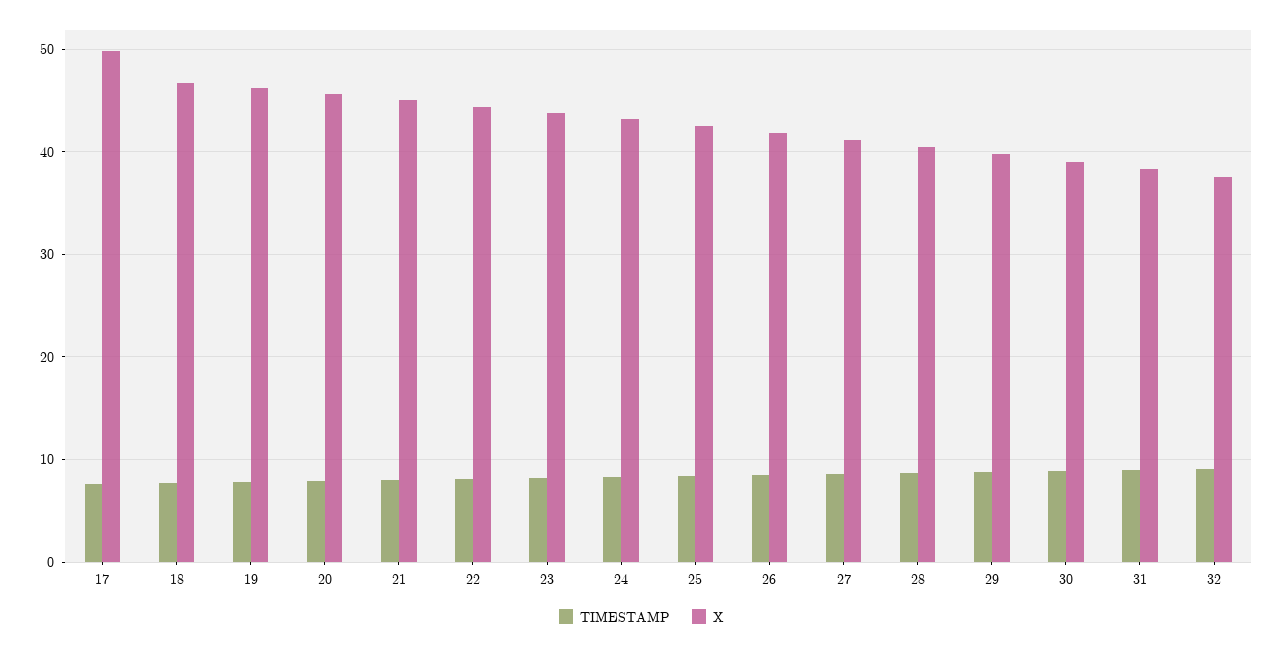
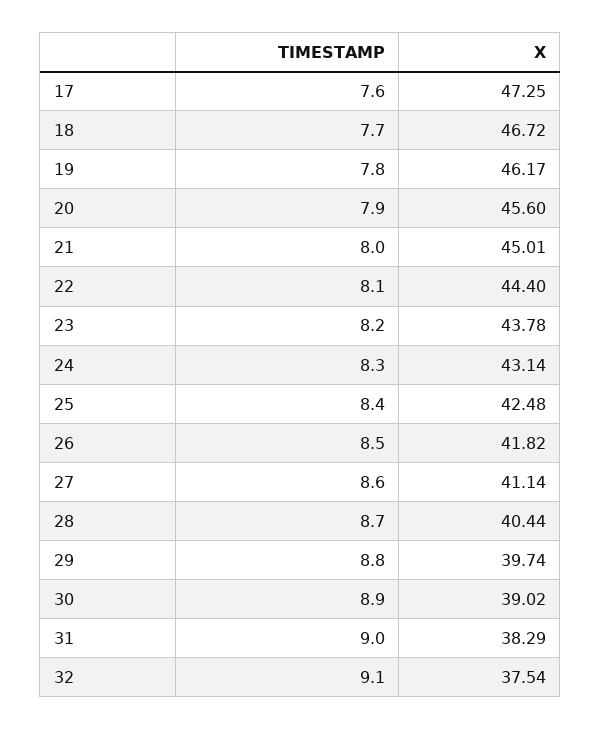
  {
    "TIMESTAMP": {
      "17": 7.6,
      "18": 7.7,
      "19": 7.8,
      "20": 7.9,
      "21": 8,
      "22": 8.1,
      "23": 8.2,
      "24": 8.3,
      "25": 8.4,
      "26": 8.5,
      "27": 8.6,
      "28": 8.7,
      "29": 8.8,
      "30": 8.9,
      "31": 9,
      "32": 9.1
    },
    "X": {
-     "17": 50,
+     "17": 47.25,
      "18": 46.72,
      "19": 46.17,
      "20": 45.6,
      "21": 45.01,
      "22": 44.4,
      "23": 43.78,
      "24": 43.14,
      "25": 42.48,
      "26": 41.82,
      "27": 41.14,
      "28": 40.44,
      "29": 39.74,
      "30": 39.02,
      "31": 38.29,
      "32": 37.54
    }
  }

